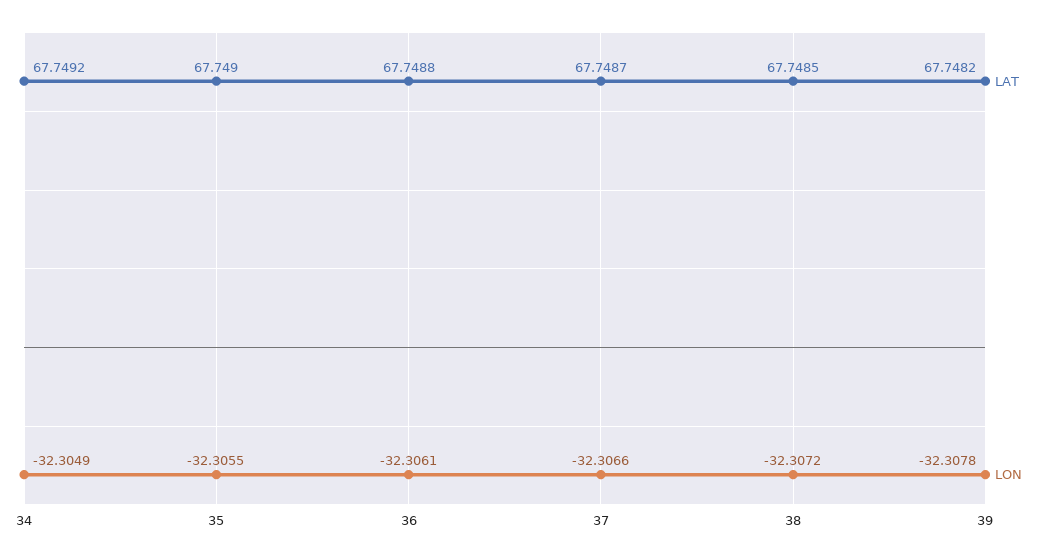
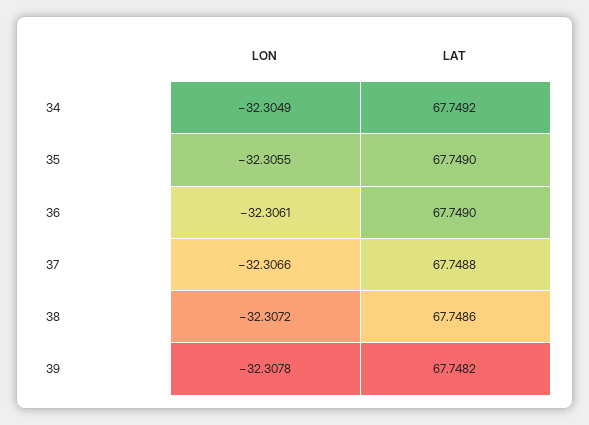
  {
    "LAT": {
      "34": 67.7492,
      "35": 67.749,
-     "36": 67.7488,
+     "36": 67.749,
-     "37": 67.7487,
+     "37": 67.7488,
-     "38": 67.7485,
+     "38": 67.7486,
      "39": 67.7482
    },
    "LON": {
      "34": -32.3049,
      "35": -32.3055,
      "36": -32.3061,
      "37": -32.3066,
      "38": -32.3072,
      "39": -32.3078
    }
  }

